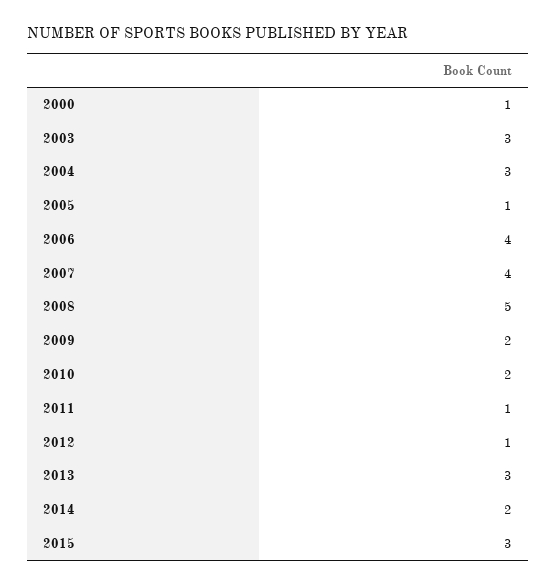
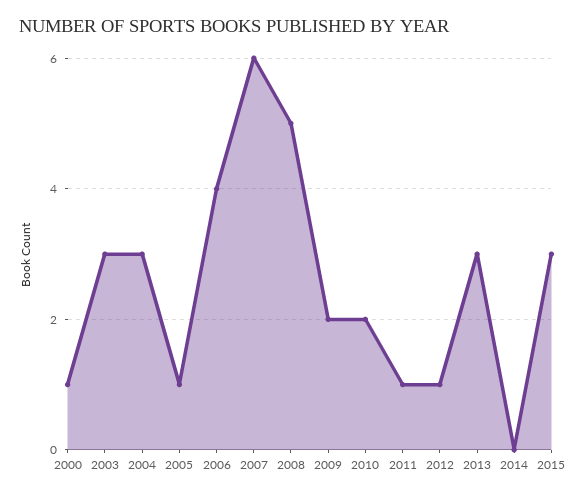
  {
    "2000": 1,
    "2003": 3,
    "2004": 3,
    "2005": 1,
    "2006": 4,
-   "2007": 4,
+   "2007": 6,
    "2008": 5,
    "2009": 2,
    "2010": 2,
    "2011": 1,
    "2012": 1,
    "2013": 3,
-   "2014": 2,
+   "2014": 0,
    "2015": 3
  }

